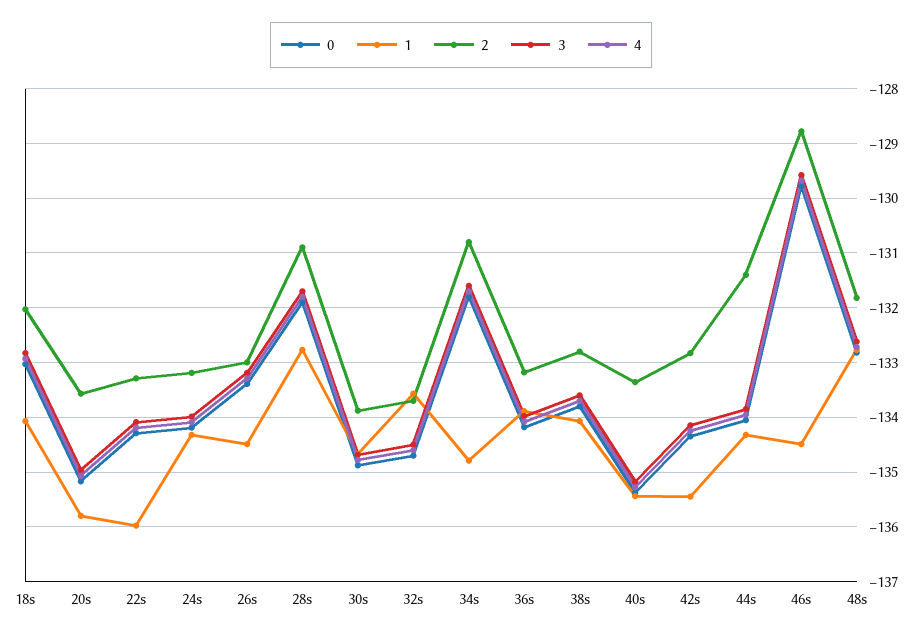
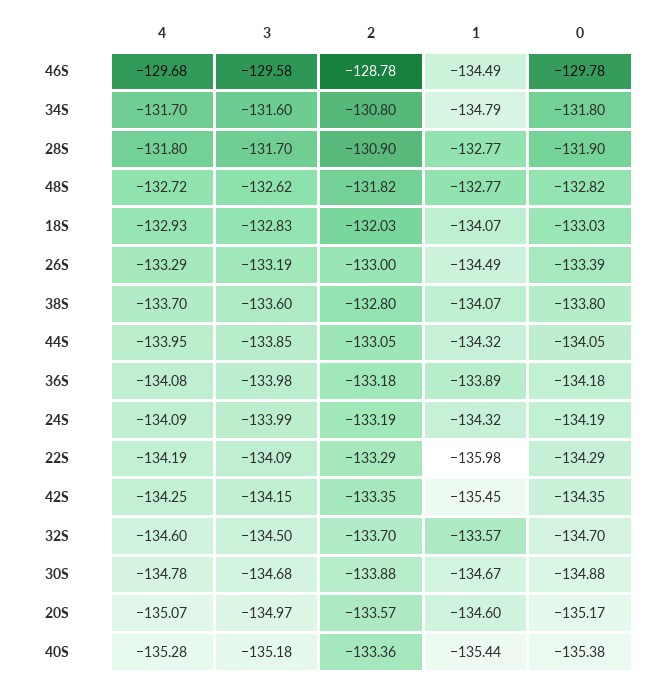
  {
    "0": {
      "18s": -133.03,
      "20s": -135.17,
      "22s": -134.29,
      "24s": -134.19,
      "26s": -133.39,
      "28s": -131.9,
      "30s": -134.88,
      "32s": -134.7,
      "34s": -131.8,
      "36s": -134.18,
      "38s": -133.8,
      "40s": -135.38,
      "42s": -134.35,
      "44s": -134.05,
      "46s": -129.78,
      "48s": -132.82
    },
    "1": {
      "18s": -134.07,
-     "20s": -135.8,
+     "20s": -134.6,
      "22s": -135.98,
      "24s": -134.32,
      "26s": -134.49,
      "28s": -132.77,
      "30s": -134.67,
      "32s": -133.57,
      "34s": -134.79,
      "36s": -133.89,
      "38s": -134.07,
      "40s": -135.44,
      "42s": -135.45,
      "44s": -134.32,
      "46s": -134.49,
      "48s": -132.77
    },
    "2": {
      "18s": -132.03,
      "20s": -133.57,
      "22s": -133.29,
      "24s": -133.19,
      "26s": -133,
      "28s": -130.9,
      "30s": -133.88,
      "32s": -133.7,
      "34s": -130.8,
      "36s": -133.18,
      "38s": -132.8,
      "40s": -133.36,
-     "42s": -132.8,
+     "42s": -133.35,
-     "44s": -131.4,
+     "44s": -133.05,
      "46s": -128.78,
      "48s": -131.82
    },
    "3": {
      "18s": -132.83,
      "20s": -134.97,
      "22s": -134.09,
      "24s": -133.99,
      "26s": -133.19,
      "28s": -131.7,
      "30s": -134.68,
      "32s": -134.5,
      "34s": -131.6,
      "36s": -133.98,
      "38s": -133.6,
      "40s": -135.18,
      "42s": -134.15,
      "44s": -133.85,
      "46s": -129.58,
      "48s": -132.62
    },
    "4": {
      "18s": -132.93,
      "20s": -135.07,
      "22s": -134.19,
      "24s": -134.09,
      "26s": -133.29,
      "28s": -131.8,
      "30s": -134.78,
      "32s": -134.6,
      "34s": -131.7,
      "36s": -134.08,
      "38s": -133.7,
      "40s": -135.28,
      "42s": -134.25,
      "44s": -133.95,
      "46s": -129.68,
      "48s": -132.72
    }
  }

